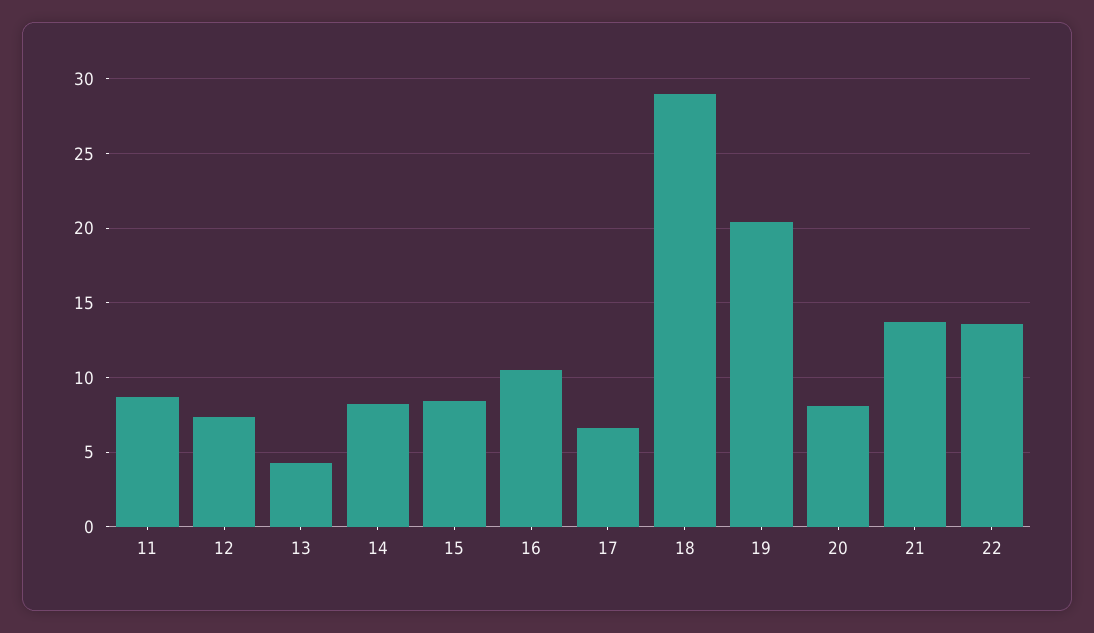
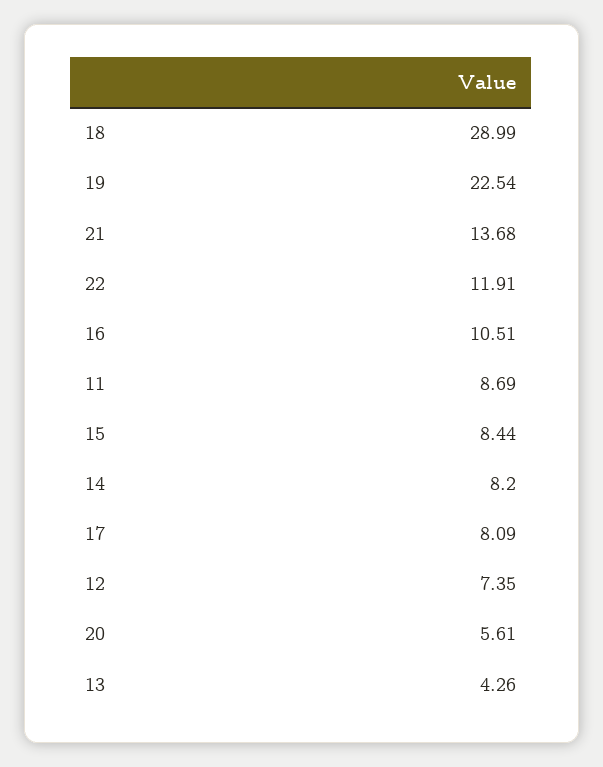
  {
    "11": 8.69,
    "12": 7.35,
    "13": 4.26,
    "14": 8.2,
    "15": 8.44,
    "16": 10.51,
-   "17": 6.5,
+   "17": 8.09,
    "18": 28.99,
-   "19": 20.5,
+   "19": 22.54,
-   "20": 8,
+   "20": 5.61,
    "21": 13.68,
-   "22": 13.5
+   "22": 11.91
  }

